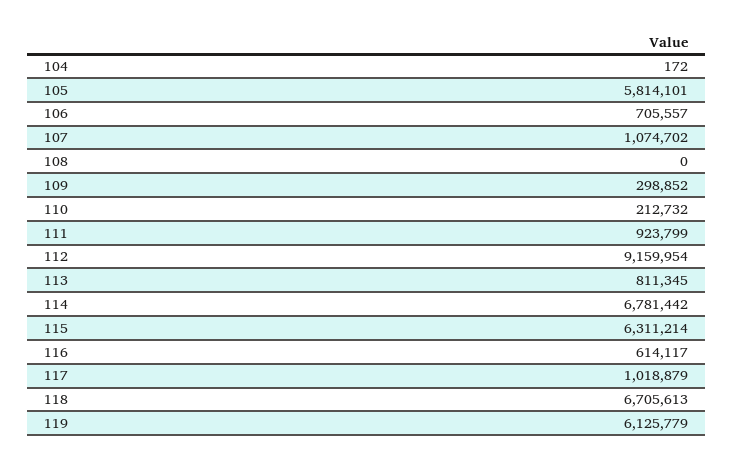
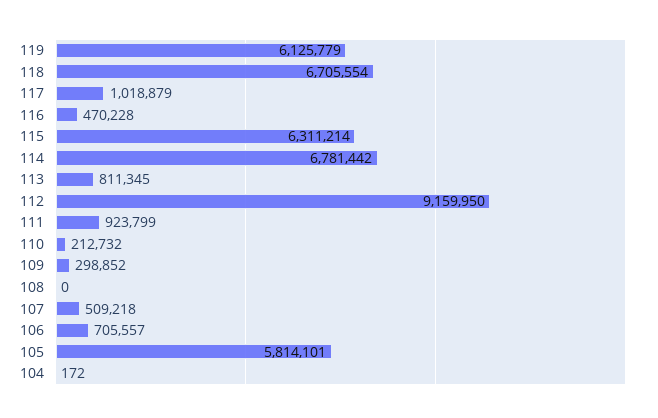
  {
    "104": 172,
    "105": 5814101,
    "106": 705557,
-   "107": 1074702,
+   "107": 509218,
    "108": 0,
    "109": 298852,
    "110": 212732,
    "111": 923799,
-   "112": 9159954,
+   "112": 9159950,
    "113": 811345,
    "114": 6781442,
    "115": 6311214,
-   "116": 614117,
+   "116": 470228,
    "117": 1018879,
-   "118": 6705613,
+   "118": 6705554,
    "119": 6125779
  }

